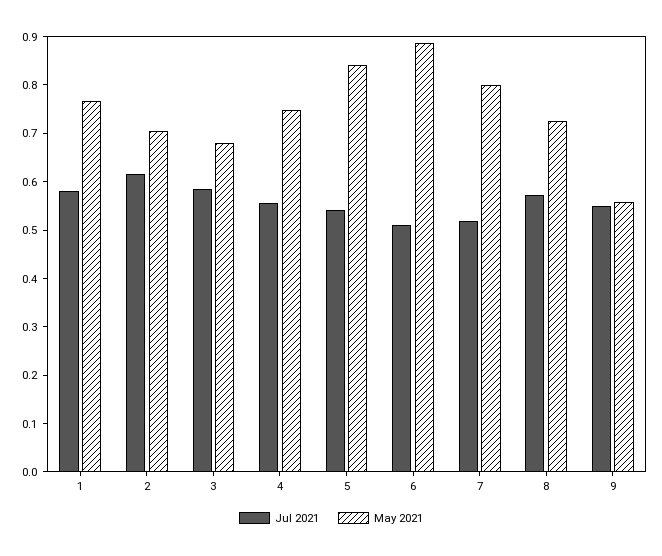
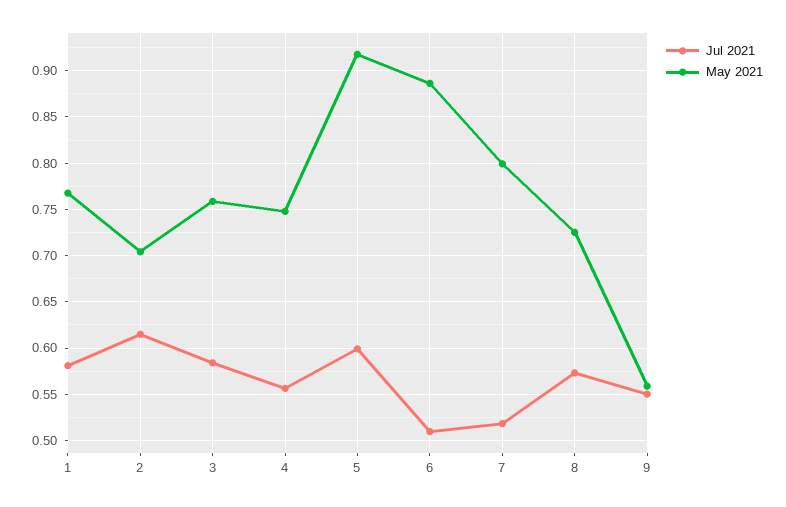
  {
    "Jul 2021": {
      "1": 0.58,
      "2": 0.61,
      "3": 0.58,
      "4": 0.56,
-     "5": 0.54,
+     "5": 0.6,
      "6": 0.51,
      "7": 0.52,
      "8": 0.57,
      "9": 0.55
    },
    "May 2021": {
      "1": 0.77,
      "2": 0.7,
-     "3": 0.68,
+     "3": 0.76,
      "4": 0.75,
-     "5": 0.84,
+     "5": 0.92,
      "6": 0.89,
      "7": 0.8,
      "8": 0.73,
      "9": 0.56
    }
  }

